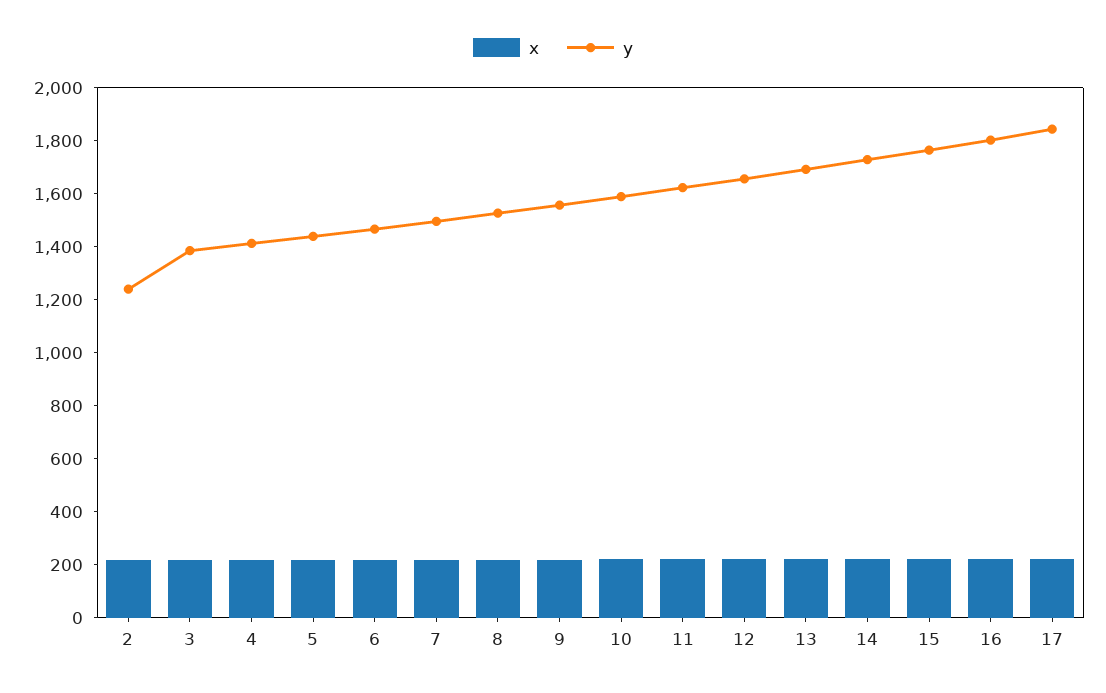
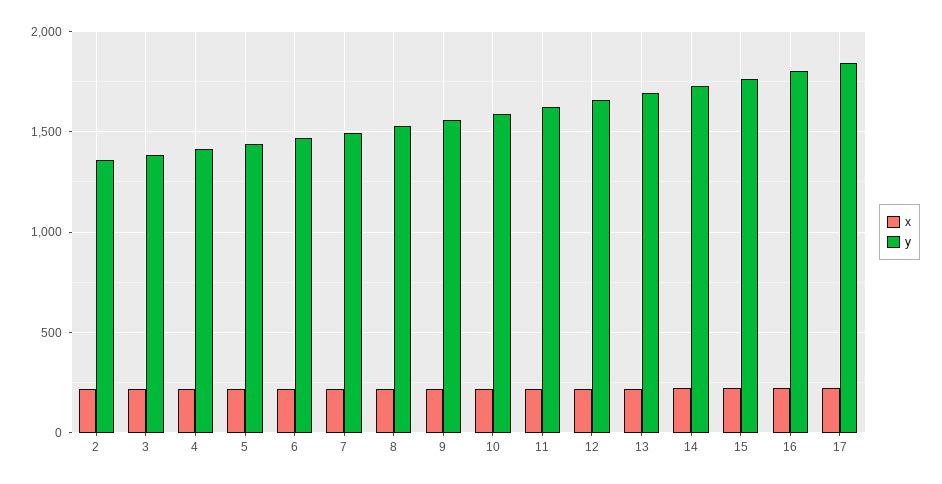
  {
    "x": {
      "2": 200,
      "3": 200,
      "4": 200,
      "5": 200,
      "6": 200,
      "7": 200,
      "8": 200,
      "9": 200,
      "10": 200,
      "11": 200,
      "12": 200,
      "13": 200,
      "14": 200,
      "15": 200,
      "16": 200,
      "17": 200
    },
    "y": {
-     "2": 1250,
+     "2": 1350,
      "3": 1400,
      "4": 1400,
      "5": 1450,
      "6": 1450,
      "7": 1500,
      "8": 1550,
      "9": 1550,
      "10": 1600,
      "11": 1600,
      "12": 1650,
      "13": 1700,
      "14": 1750,
      "15": 1750,
      "16": 1800,
      "17": 1850
    }
  }

